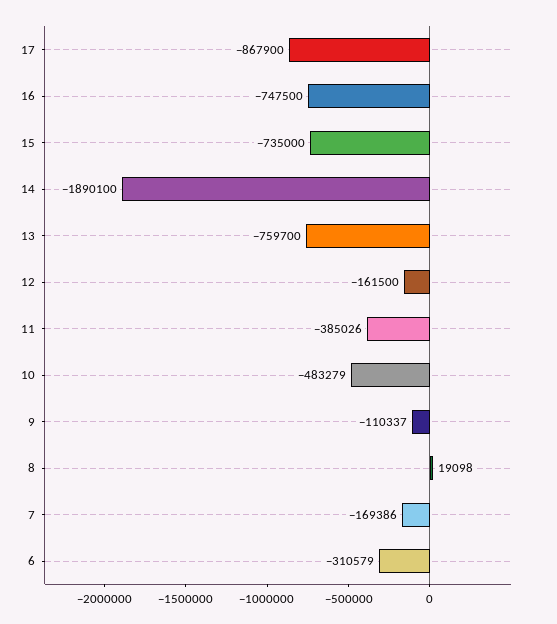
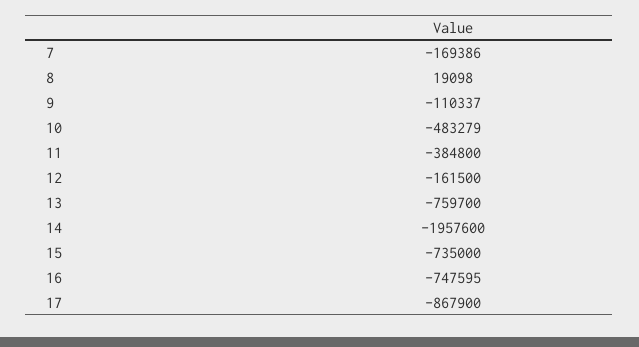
  {
    "17": -867900,
-   "16": -747500,
+   "16": -747595,
    "15": -735000,
-   "14": -1890100,
+   "14": -1957600,
    "13": -759700,
    "12": -161500,
-   "11": -385026,
+   "11": -384800,
    "10": -483279,
    "9": -110337,
    "8": 19098,
-   "7": -169386,
+   "7": -169386
-   "6": -310579
  }

